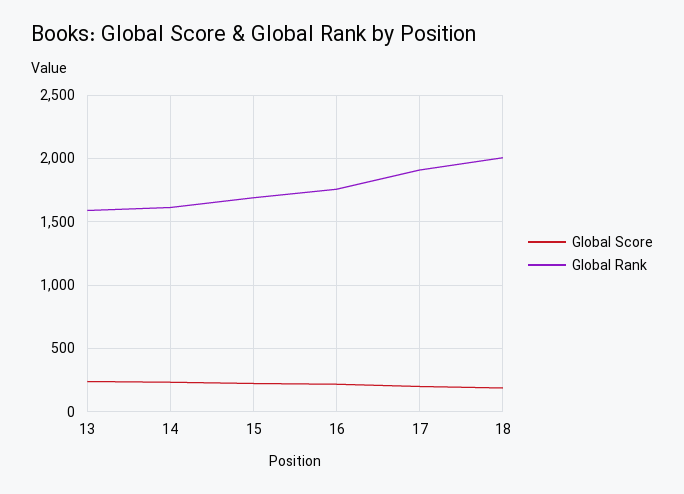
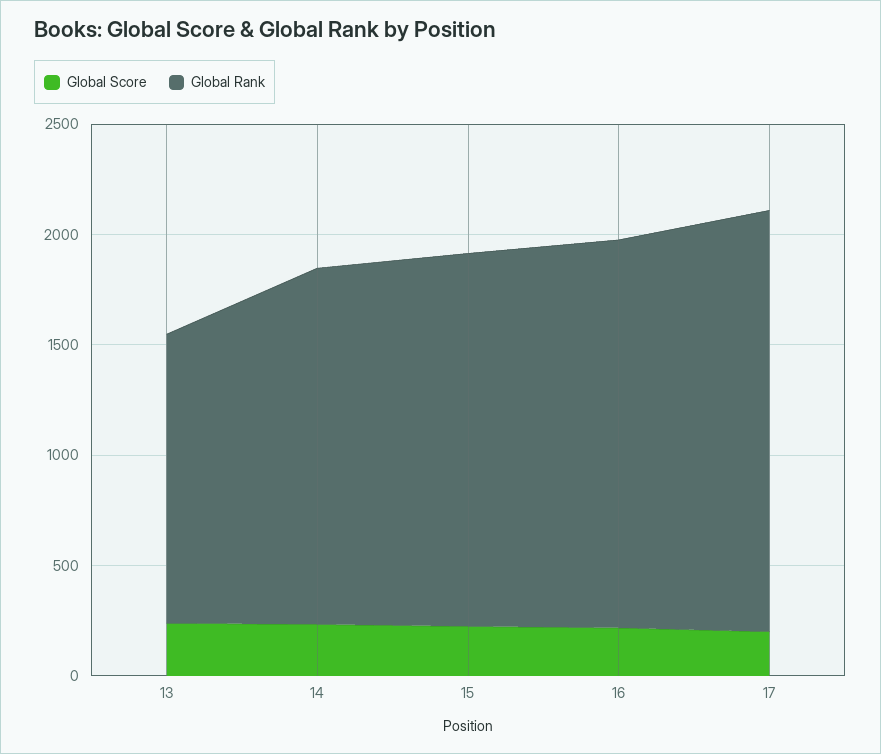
  {
    "Global Score": {
      "13": 250,
      "14": 250,
      "15": 250,
      "16": 200,
-     "17": 200,
+     "17": 200
-     "18": 200
    },
    "Global Rank": {
-     "13": 1600,
+     "13": 1300,
      "14": 1600,
      "15": 1700,
      "16": 1750,
-     "17": 1900,
+     "17": 1900
-     "18": 2000
    }
  }

